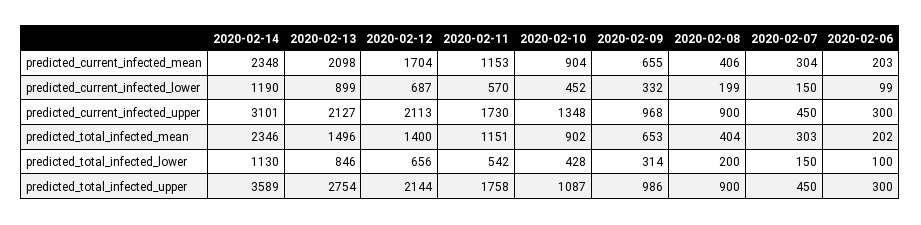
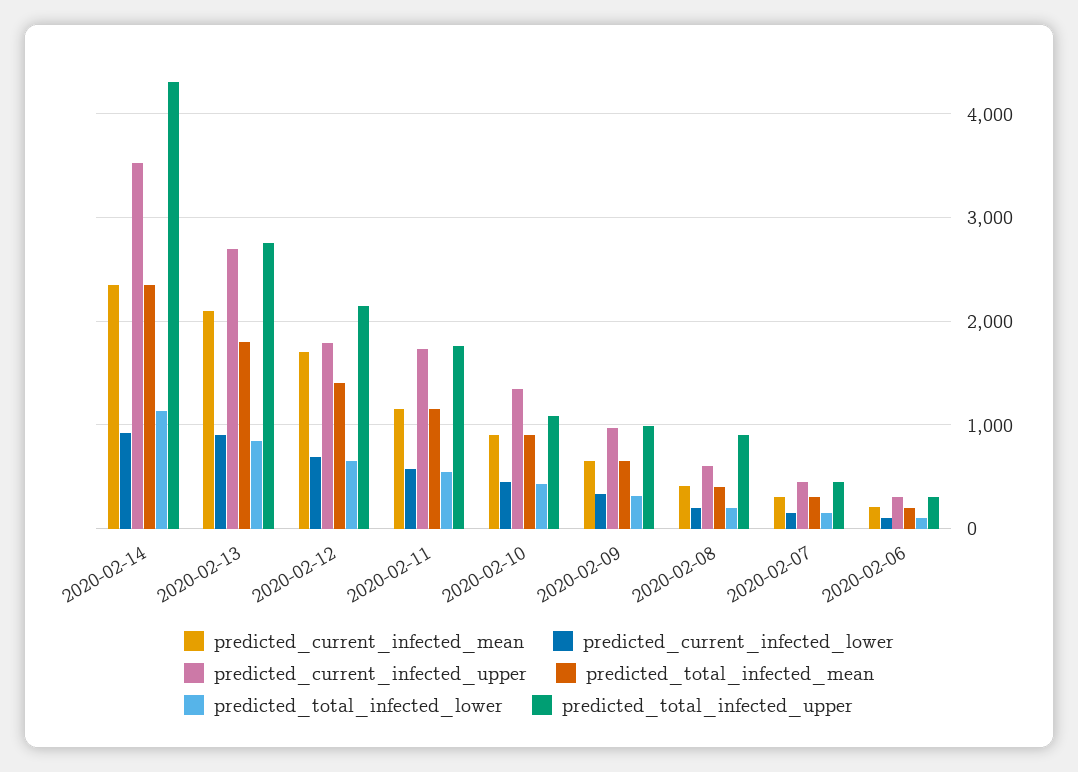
  {
    "predicted_current_infected_mean": {
      "2020-02-14": 2348,
      "2020-02-13": 2098,
      "2020-02-12": 1704,
      "2020-02-11": 1153,
      "2020-02-10": 904,
      "2020-02-09": 655,
      "2020-02-08": 406,
      "2020-02-07": 304,
      "2020-02-06": 203
    },
    "predicted_current_infected_lower": {
-     "2020-02-14": 1190,
+     "2020-02-14": 900,
      "2020-02-13": 899,
      "2020-02-12": 687,
      "2020-02-11": 570,
      "2020-02-10": 452,
      "2020-02-09": 332,
      "2020-02-08": 199,
      "2020-02-07": 150,
      "2020-02-06": 99
    },
    "predicted_current_infected_upper": {
-     "2020-02-14": 3101,
+     "2020-02-14": 3500,
-     "2020-02-13": 2127,
+     "2020-02-13": 2700,
-     "2020-02-12": 2113,
+     "2020-02-12": 1800,
      "2020-02-11": 1730,
      "2020-02-10": 1348,
      "2020-02-09": 968,
-     "2020-02-08": 900,
+     "2020-02-08": 600,
      "2020-02-07": 450,
      "2020-02-06": 300
    },
    "predicted_total_infected_mean": {
      "2020-02-14": 2346,
-     "2020-02-13": 1496,
+     "2020-02-13": 1800,
      "2020-02-12": 1400,
      "2020-02-11": 1151,
      "2020-02-10": 902,
      "2020-02-09": 653,
      "2020-02-08": 404,
      "2020-02-07": 303,
      "2020-02-06": 202
    },
    "predicted_total_infected_lower": {
      "2020-02-14": 1130,
      "2020-02-13": 846,
      "2020-02-12": 656,
      "2020-02-11": 542,
      "2020-02-10": 428,
      "2020-02-09": 314,
      "2020-02-08": 200,
      "2020-02-07": 150,
      "2020-02-06": 100
    },
    "predicted_total_infected_upper": {
-     "2020-02-14": 3589,
+     "2020-02-14": 4300,
      "2020-02-13": 2754,
      "2020-02-12": 2144,
      "2020-02-11": 1758,
      "2020-02-10": 1087,
      "2020-02-09": 986,
      "2020-02-08": 900,
      "2020-02-07": 450,
      "2020-02-06": 300
    }
  }

